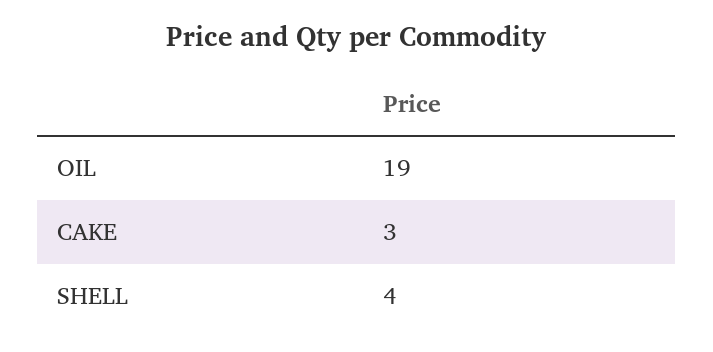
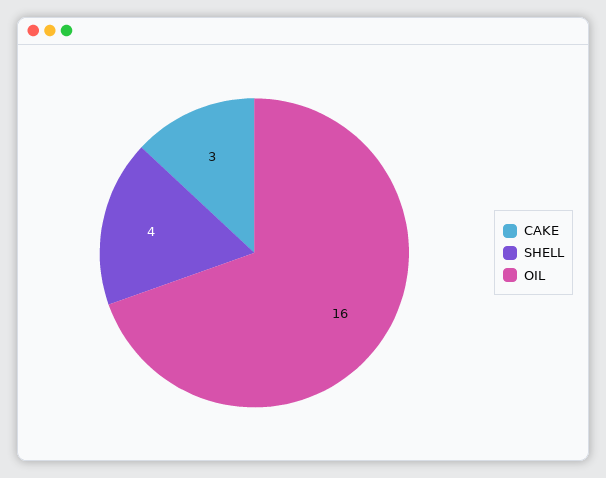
  {
-   "OIL": 19,
+   "OIL": 16,
    "CAKE": 3,
    "SHELL": 4
  }

